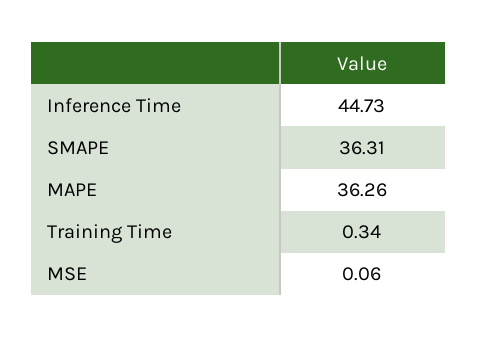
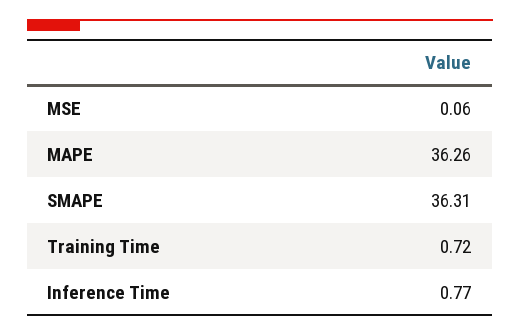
  {
-   "Inference Time": 44.73,
+   "Inference Time": 0.77,
    "SMAPE": 36.31,
    "MAPE": 36.26,
-   "Training Time": 0.34,
+   "Training Time": 0.72,
    "MSE": 0.06
  }

